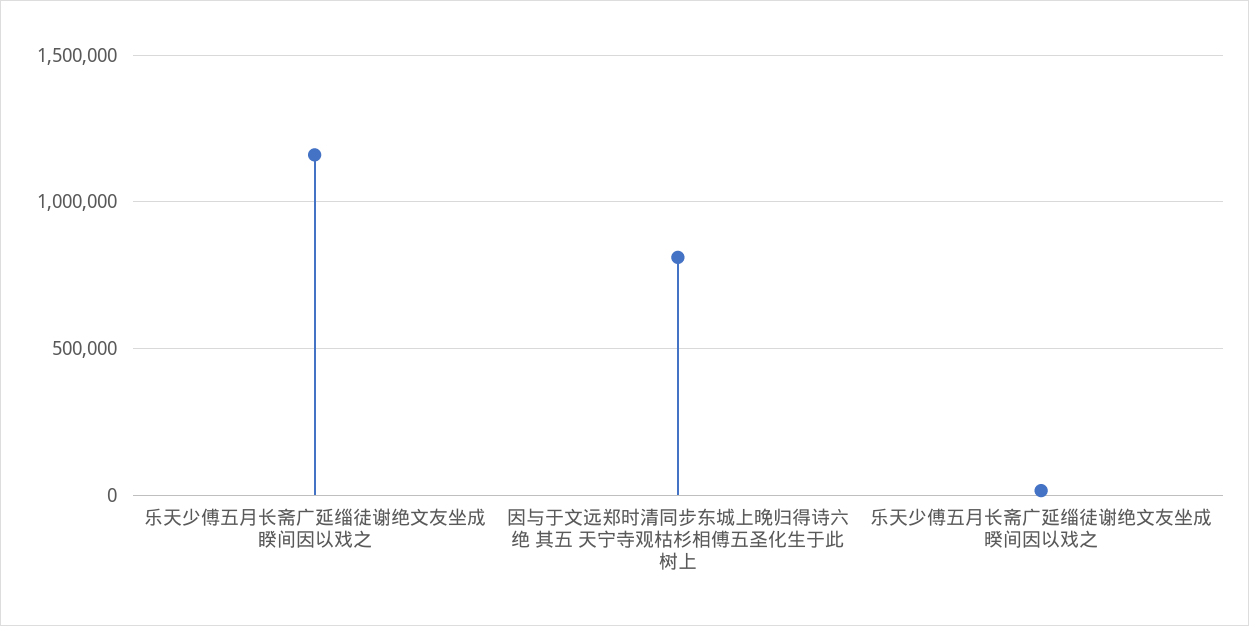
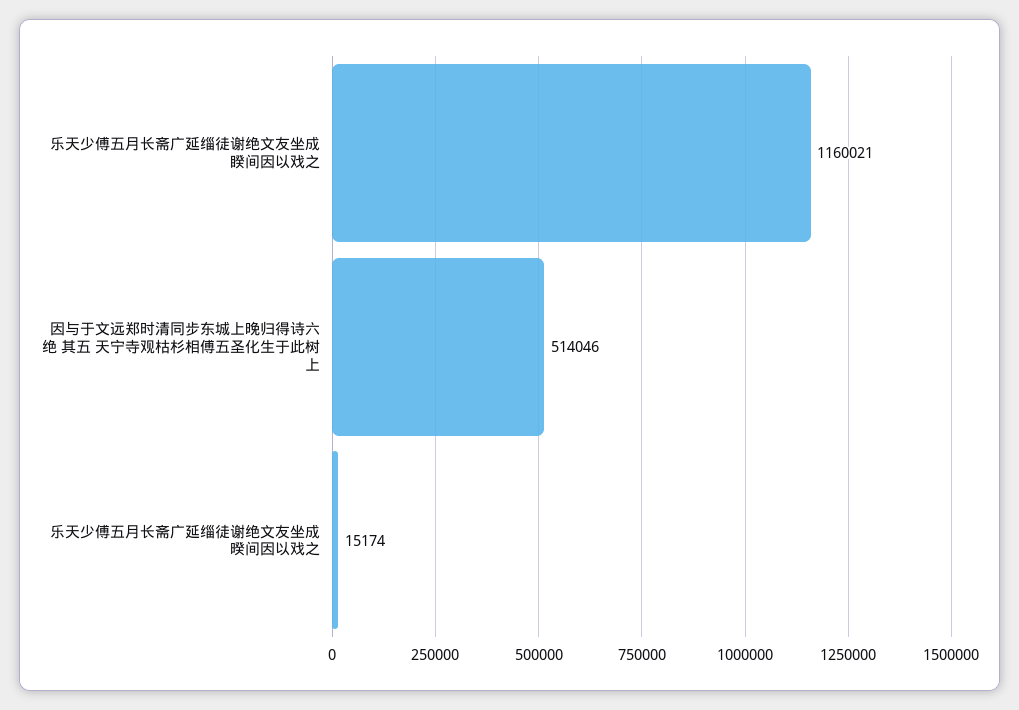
  {
    "乐天少傅五月长斋广延缁徒谢绝文友坐成睽间因以戏之": 1160021,
-   "因与于文远郑时清同步东城上晚归得诗六绝 其五 天宁寺观枯杉相傅五圣化生于此树上": 800000,
+   "因与于文远郑时清同步东城上晚归得诗六绝 其五 天宁寺观枯杉相傅五圣化生于此树上": 514046,
    "乐天少傅五月长斋广延缁徒谢绝文友坐成暌间因以戏之": 15174
  }

